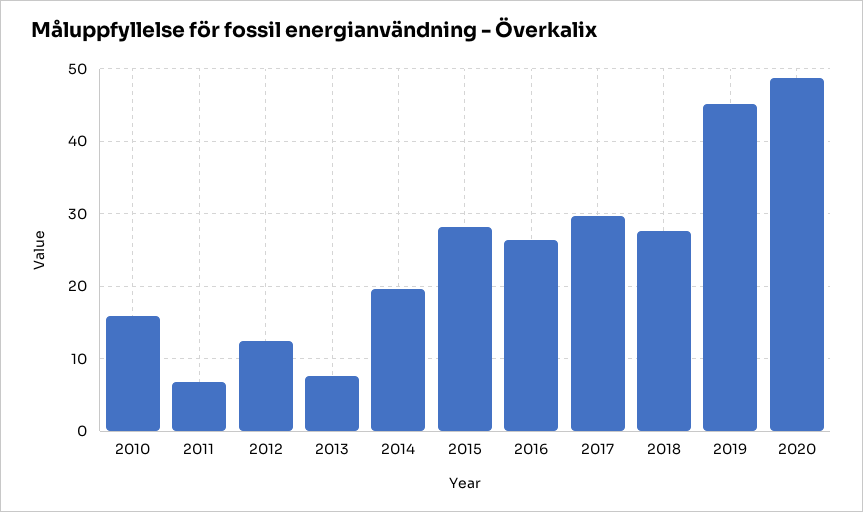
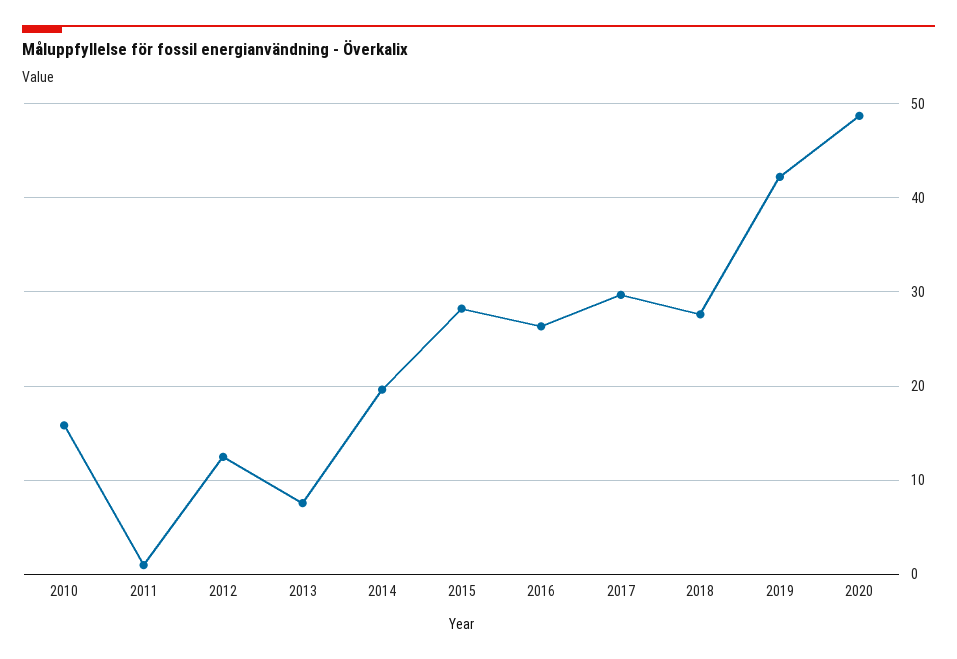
  {
    "2010": 16,
-   "2011": 7,
+   "2011": 1,
    "2012": 12,
    "2013": 8,
    "2014": 20,
    "2015": 28,
    "2016": 26,
    "2017": 30,
    "2018": 28,
-   "2019": 45,
+   "2019": 42,
    "2020": 49
  }

